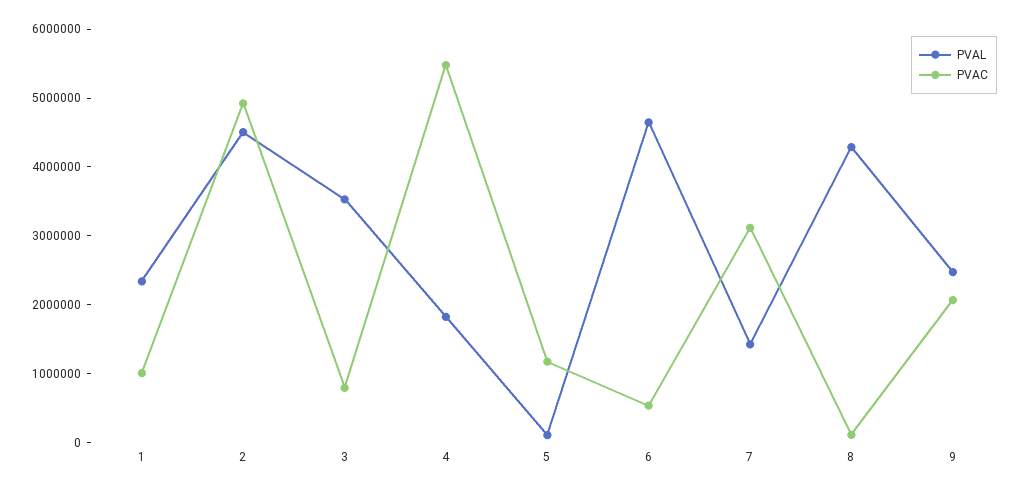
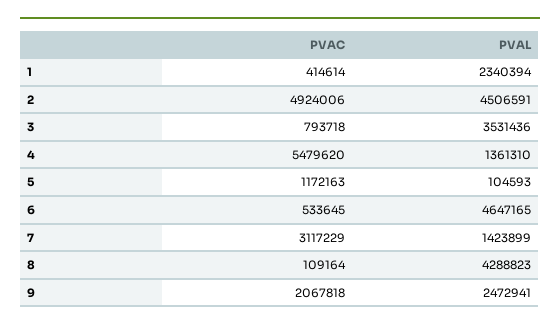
  {
    "PVAL": {
      "1": 2340394,
      "2": 4506591,
      "3": 3531436,
-     "4": 1800000,
+     "4": 1361310,
      "5": 104593,
      "6": 4647165,
      "7": 1423899,
      "8": 4288823,
      "9": 2472941
    },
    "PVAC": {
-     "1": 1000000,
+     "1": 414614,
      "2": 4924006,
      "3": 793718,
      "4": 5479620,
      "5": 1172163,
      "6": 533645,
      "7": 3117229,
      "8": 109164,
      "9": 2067818
    }
  }

